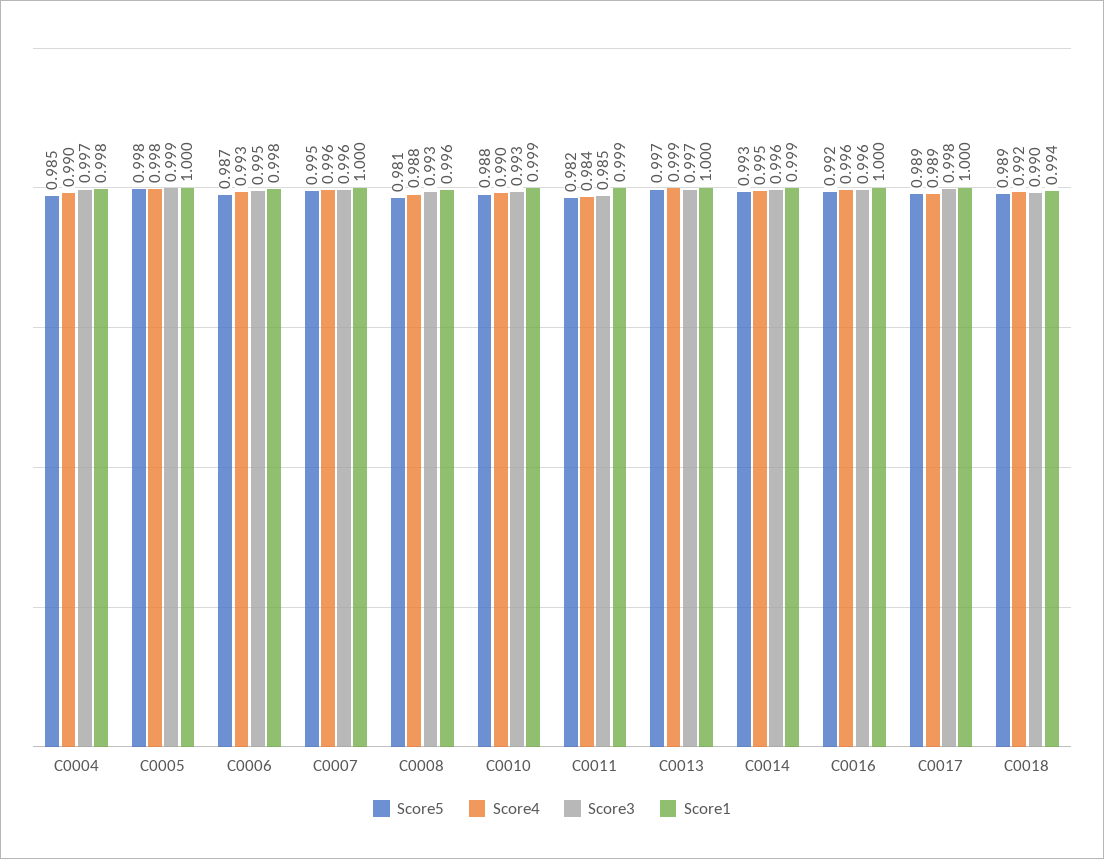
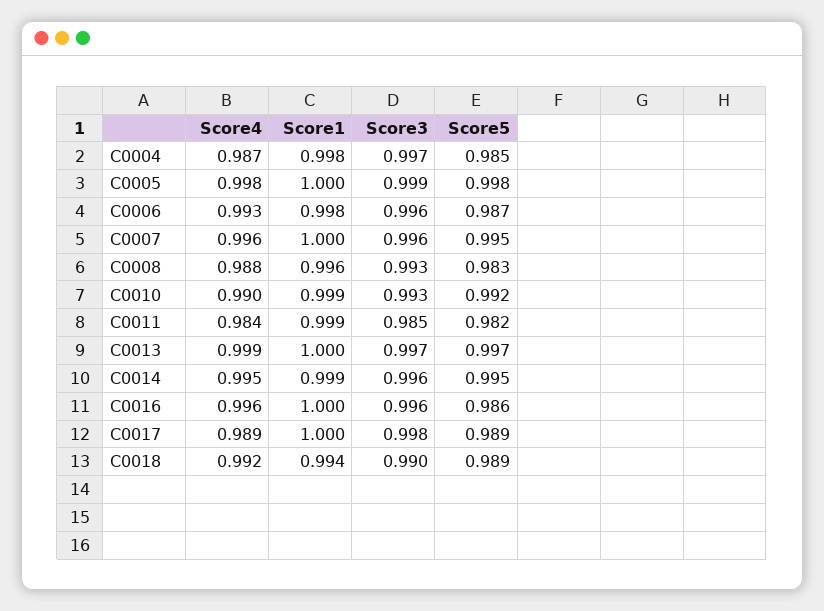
  {
    "Score5": {
      "C0004": 0.985,
      "C0005": 0.998,
      "C0006": 0.987,
      "C0007": 0.995,
-     "C0008": 0.981,
+     "C0008": 0.983,
-     "C0010": 0.988,
+     "C0010": 0.992,
      "C0011": 0.982,
      "C0013": 0.997,
-     "C0014": 0.993,
+     "C0014": 0.995,
-     "C0016": 0.992,
+     "C0016": 0.986,
      "C0017": 0.989,
      "C0018": 0.989
    },
    "Score4": {
-     "C0004": 0.99,
+     "C0004": 0.987,
      "C0005": 0.998,
      "C0006": 0.993,
      "C0007": 0.996,
      "C0008": 0.988,
      "C0010": 0.99,
      "C0011": 0.984,
      "C0013": 0.999,
      "C0014": 0.995,
      "C0016": 0.996,
      "C0017": 0.989,
      "C0018": 0.992
    },
    "Score3": {
      "C0004": 0.997,
      "C0005": 0.999,
-     "C0006": 0.995,
+     "C0006": 0.996,
      "C0007": 0.996,
      "C0008": 0.993,
      "C0010": 0.993,
      "C0011": 0.985,
      "C0013": 0.997,
      "C0014": 0.996,
      "C0016": 0.996,
      "C0017": 0.998,
      "C0018": 0.99
    },
    "Score1": {
      "C0004": 0.998,
      "C0005": 1,
      "C0006": 0.998,
      "C0007": 1,
      "C0008": 0.996,
      "C0010": 0.999,
      "C0011": 0.999,
      "C0013": 1,
      "C0014": 0.999,
      "C0016": 1,
      "C0017": 1,
      "C0018": 0.994
    }
  }

